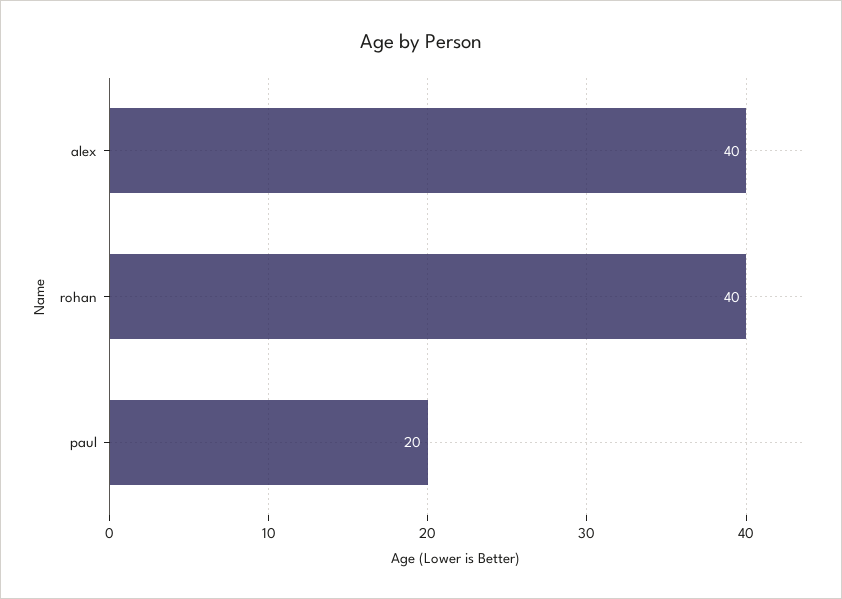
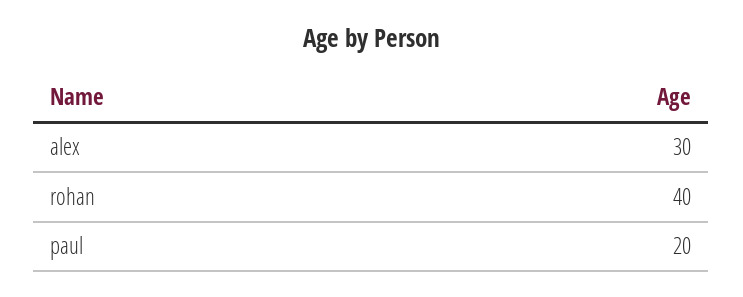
  {
-   "alex": 40,
+   "alex": 30,
    "rohan": 40,
    "paul": 20
  }

